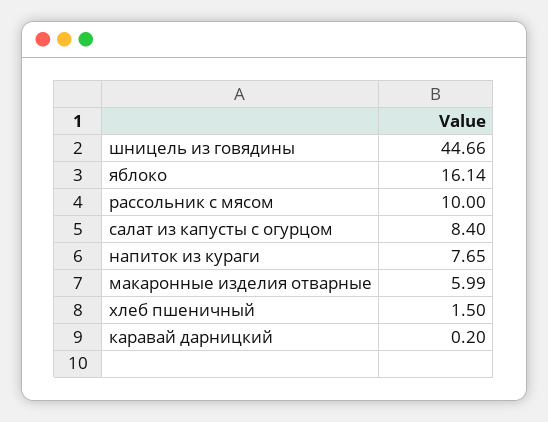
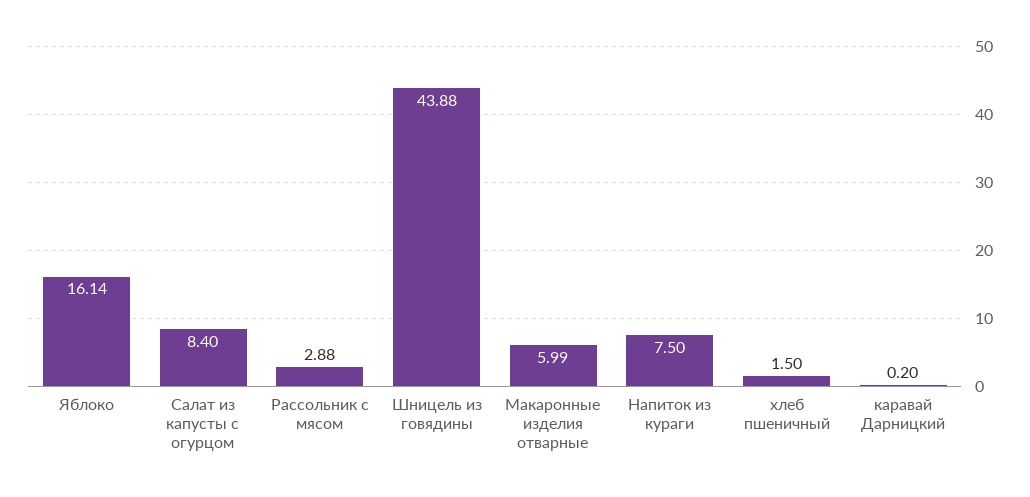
  {
-   "шницель из говядины": 44.66,
+   "шницель из говядины": 43.88,
    "яблоко": 16.14,
-   "рассольник с мясом": 10,
+   "рассольник с мясом": 2.88,
    "салат из капусты с огурцом": 8.4,
-   "напиток из кураги": 7.65,
+   "напиток из кураги": 7.5,
    "макаронные изделия отварные": 5.99,
    "хлеб пшеничный": 1.5,
    "каравай дарницкий": 0.2
  }

